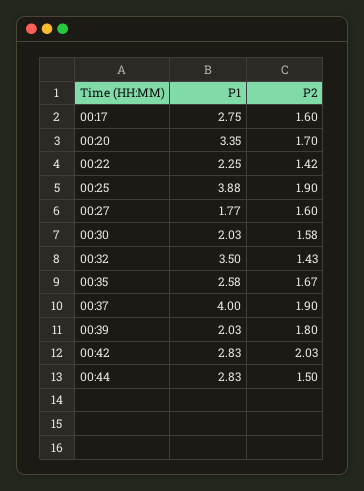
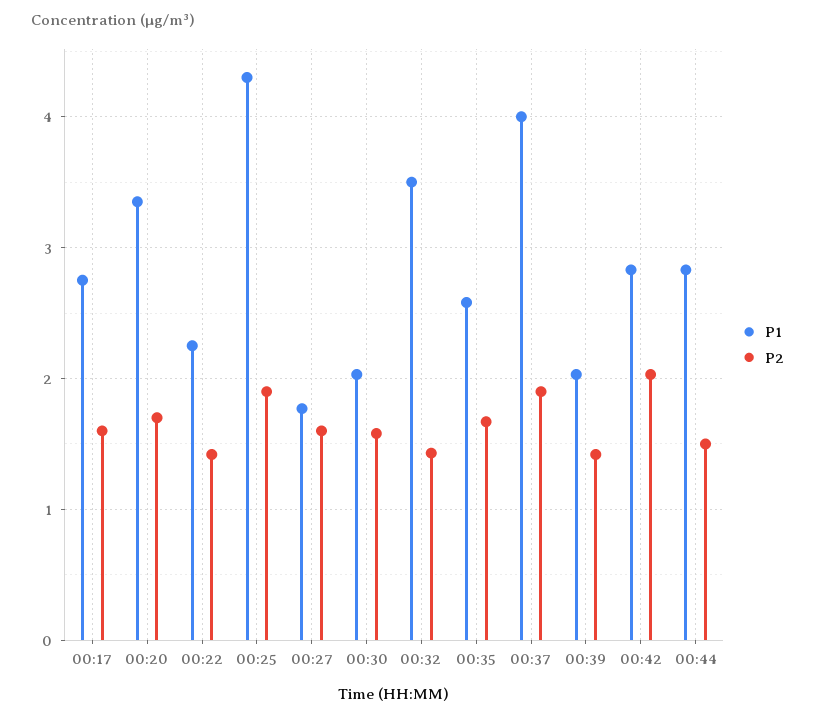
  {
    "P1": {
      "00:17": 2.75,
      "00:20": 3.35,
      "00:22": 2.25,
-     "00:25": 3.88,
+     "00:25": 4.3,
      "00:27": 1.77,
      "00:30": 2.03,
      "00:32": 3.5,
      "00:35": 2.58,
      "00:37": 4,
      "00:39": 2.03,
      "00:42": 2.83,
      "00:44": 2.83
    },
    "P2": {
      "00:17": 1.6,
      "00:20": 1.7,
      "00:22": 1.42,
      "00:25": 1.9,
      "00:27": 1.6,
      "00:30": 1.58,
      "00:32": 1.43,
      "00:35": 1.67,
      "00:37": 1.9,
-     "00:39": 1.8,
+     "00:39": 1.4,
      "00:42": 2.03,
      "00:44": 1.5
    }
  }

